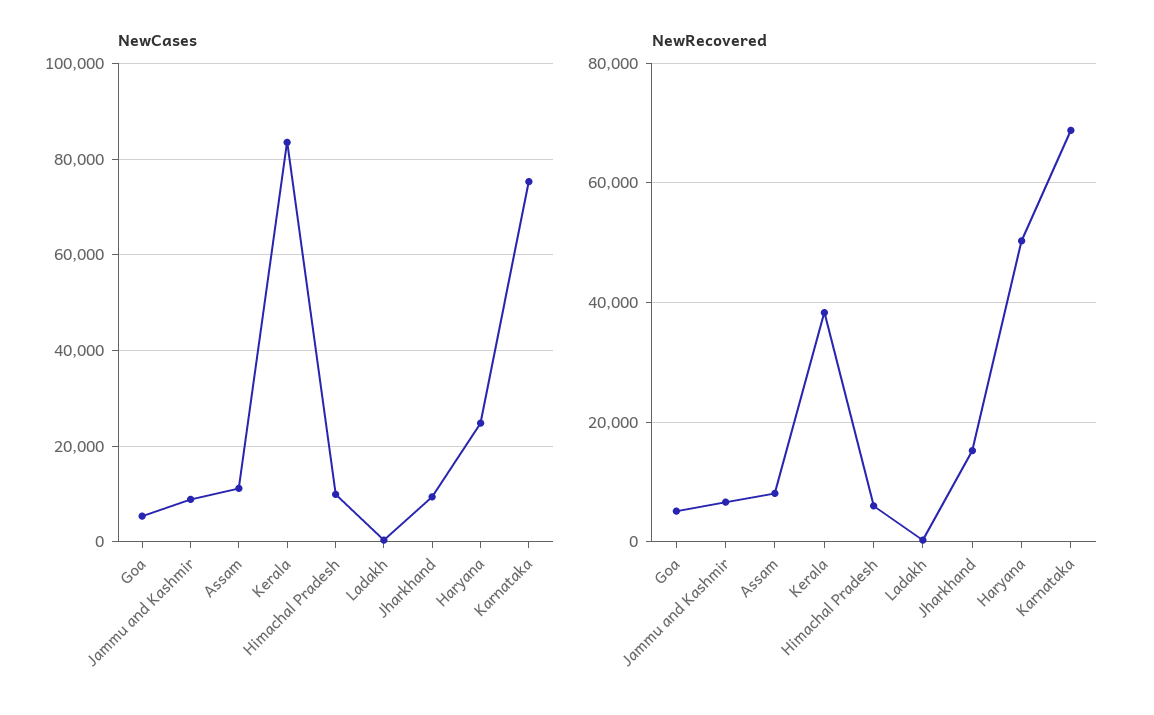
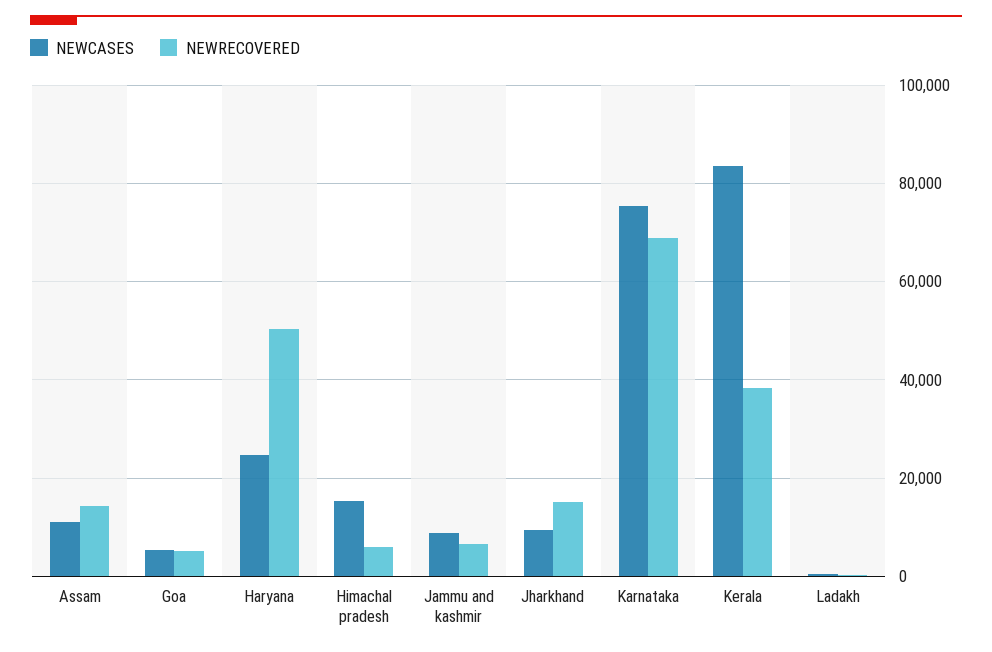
  {
    "NewCases": {
      "Goa": 6000,
      "Jammu and Kashmir": 8000,
      "Assam": 12000,
      "Kerala": 84000,
-     "Himachal Pradesh": 10000,
+     "Himachal Pradesh": 16000,
      "Ladakh": 0,
      "Jharkhand": 10000,
      "Haryana": 24000,
      "Karnataka": 76000
    },
    "NewRecovered": {
      "Goa": 6000,
      "Jammu and Kashmir": 6000,
-     "Assam": 8000,
+     "Assam": 14000,
      "Kerala": 38000,
      "Himachal Pradesh": 6000,
      "Ladakh": 0,
      "Jharkhand": 16000,
      "Haryana": 50000,
      "Karnataka": 68000
    }
  }

